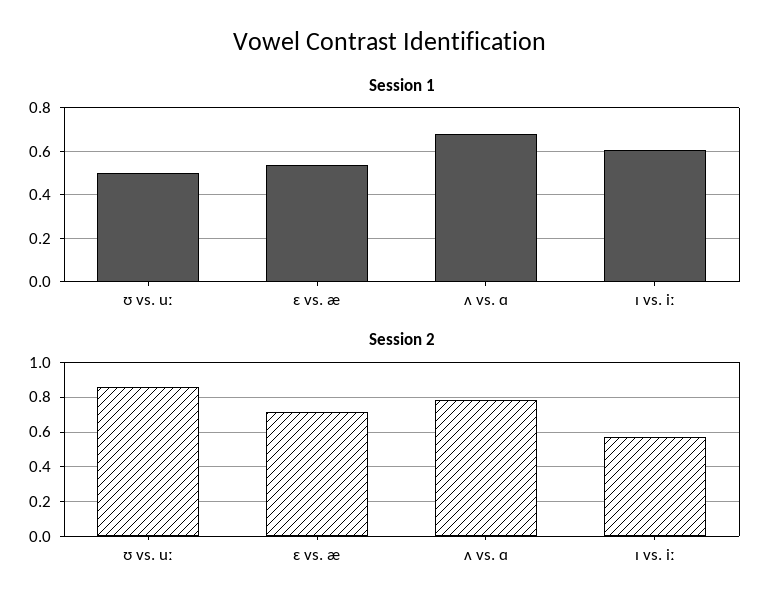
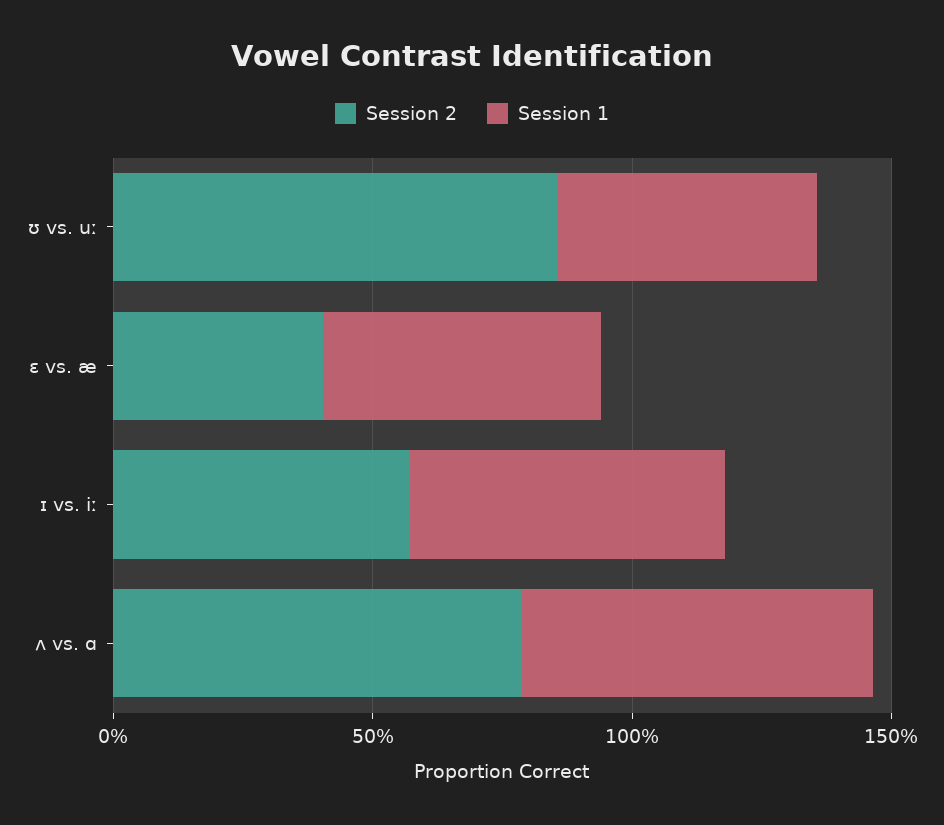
  {
    "Session 1": {
      "ʊ vs. uː": 0.5,
      "ɛ vs. æ": 0.55,
      "ʌ vs. ɑ": 0.7,
      "ɪ vs. iː": 0.6
    },
    "Session 2": {
      "ʊ vs. uː": 0.85,
-     "ɛ vs. æ": 0.7,
+     "ɛ vs. æ": 0.4,
      "ʌ vs. ɑ": 0.8,
      "ɪ vs. iː": 0.55
    }
  }

